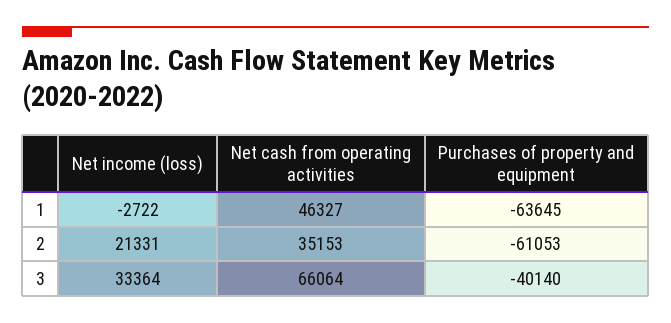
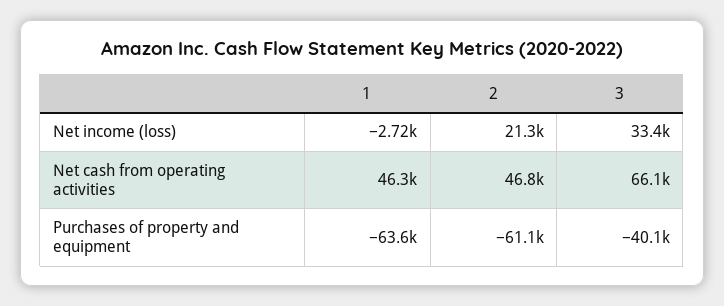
  {
    "Net income (loss)": {
      "1": -2722,
      "2": 21331,
      "3": 33364
    },
    "Net cash from operating activities": {
      "1": 46327,
-     "2": 35153,
+     "2": 46800,
      "3": 66064
    },
    "Purchases of property and equipment": {
      "1": -63645,
      "2": -61053,
      "3": -40140
    }
  }

